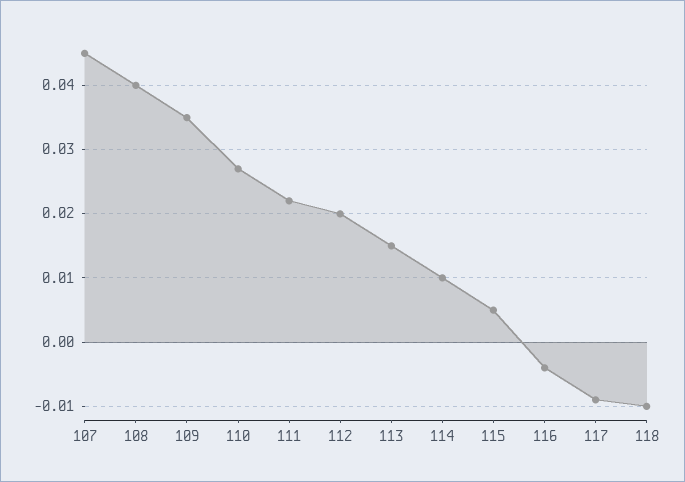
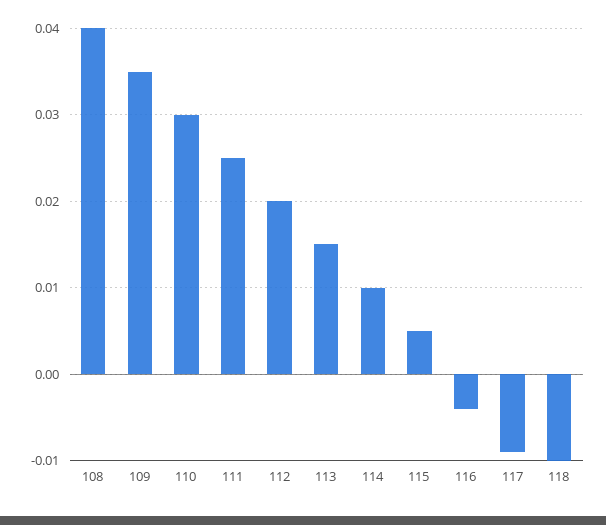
  {
-   "107": 0.045,
    "108": 0.04,
    "109": 0.035,
-   "110": 0.027,
+   "110": 0.03,
-   "111": 0.022,
+   "111": 0.025,
    "112": 0.02,
    "113": 0.015,
    "114": 0.01,
    "115": 0.005,
    "116": -0.004,
    "117": -0.009,
    "118": -0.01
  }

